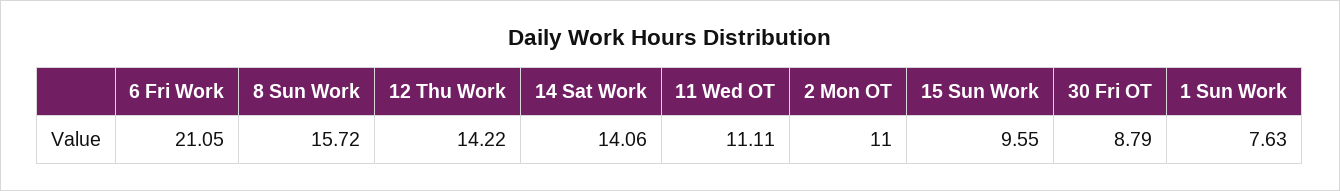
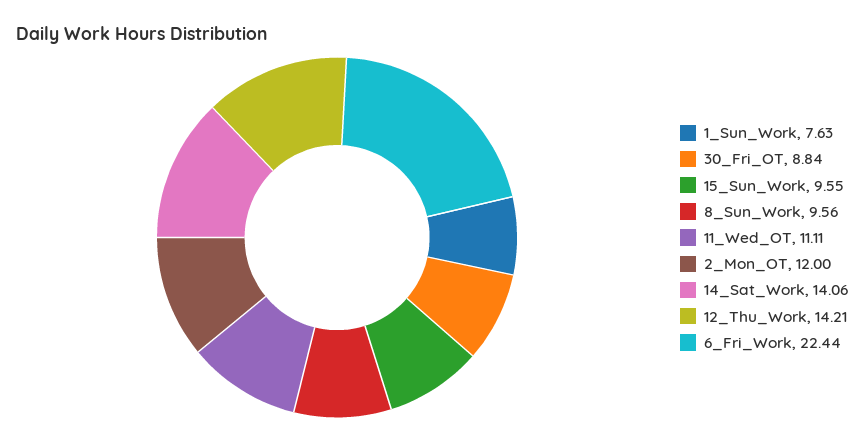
  {
-   "6 Fri Work": 21.05,
+   "6 Fri Work": 22.44,
-   "8 Sun Work": 15.72,
+   "8 Sun Work": 9.56,
-   "12 Thu Work": 14.22,
+   "12 Thu Work": 14.21,
    "14 Sat Work": 14.06,
    "11 Wed OT": 11.11,
-   "2 Mon OT": 11,
+   "2 Mon OT": 12,
    "15 Sun Work": 9.55,
-   "30 Fri OT": 8.79,
+   "30 Fri OT": 8.84,
    "1 Sun Work": 7.63
  }

